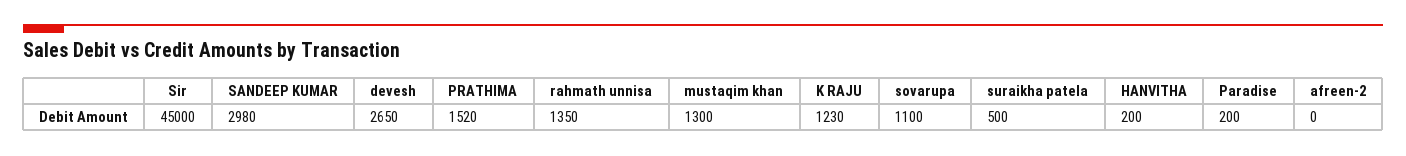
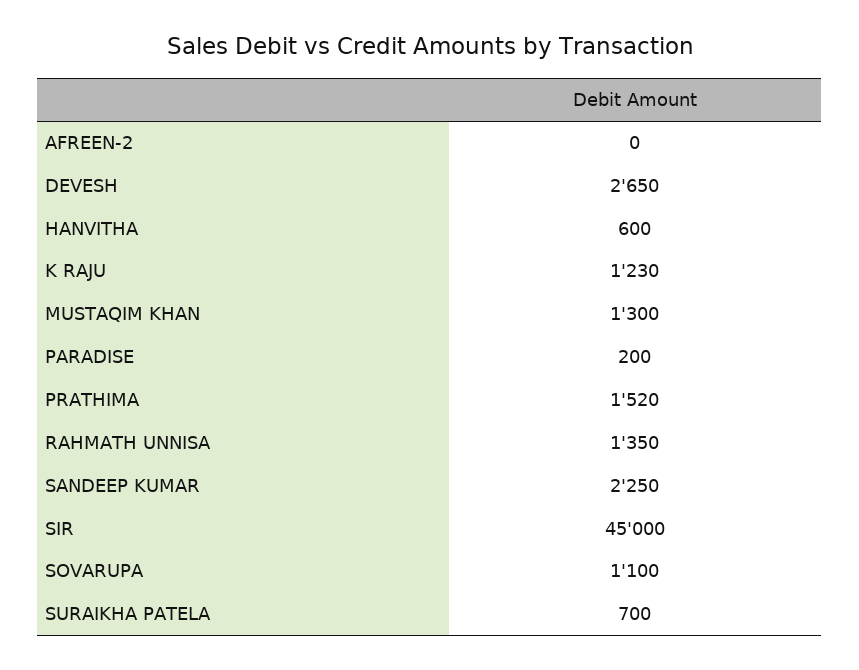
  {
    "Sir": 45000,
-   "SANDEEP KUMAR": 2980,
+   "SANDEEP KUMAR": 2250,
    "devesh": 2650,
    "PRATHIMA": 1520,
    "rahmath unnisa": 1350,
    "mustaqim khan": 1300,
    "K RAJU": 1230,
    "sovarupa": 1100,
-   "suraikha patela": 500,
+   "suraikha patela": 700,
-   "HANVITHA": 200,
+   "HANVITHA": 600,
    "Paradise": 200,
    "afreen-2": 0
  }

